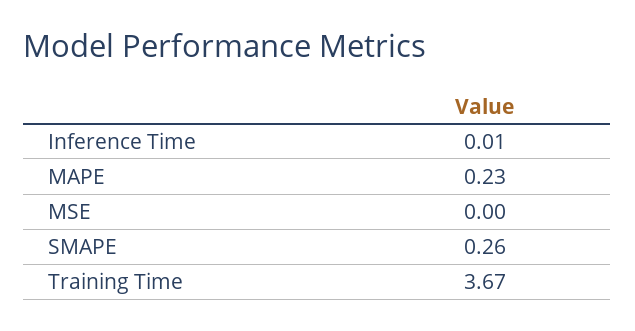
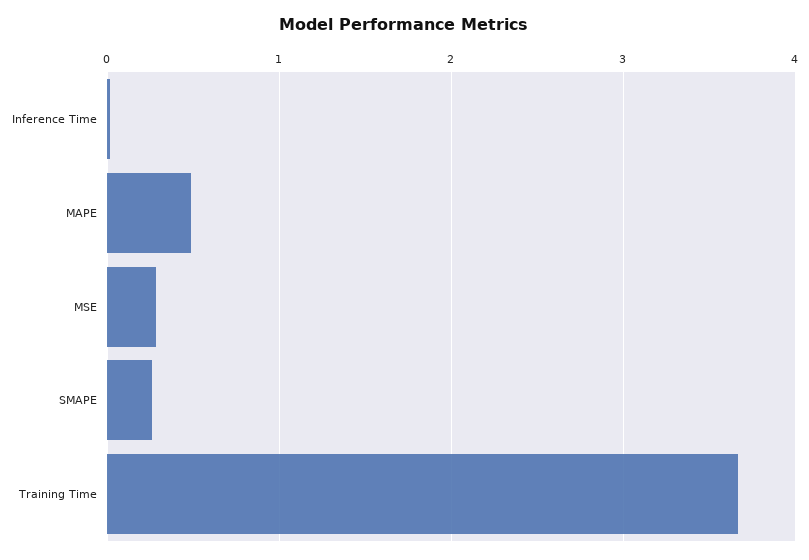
  {
    "Inference Time": 0.01,
-   "MAPE": 0.23,
+   "MAPE": 0.5,
-   "MSE": 0,
+   "MSE": 0.3,
    "SMAPE": 0.26,
    "Training Time": 3.67
  }

